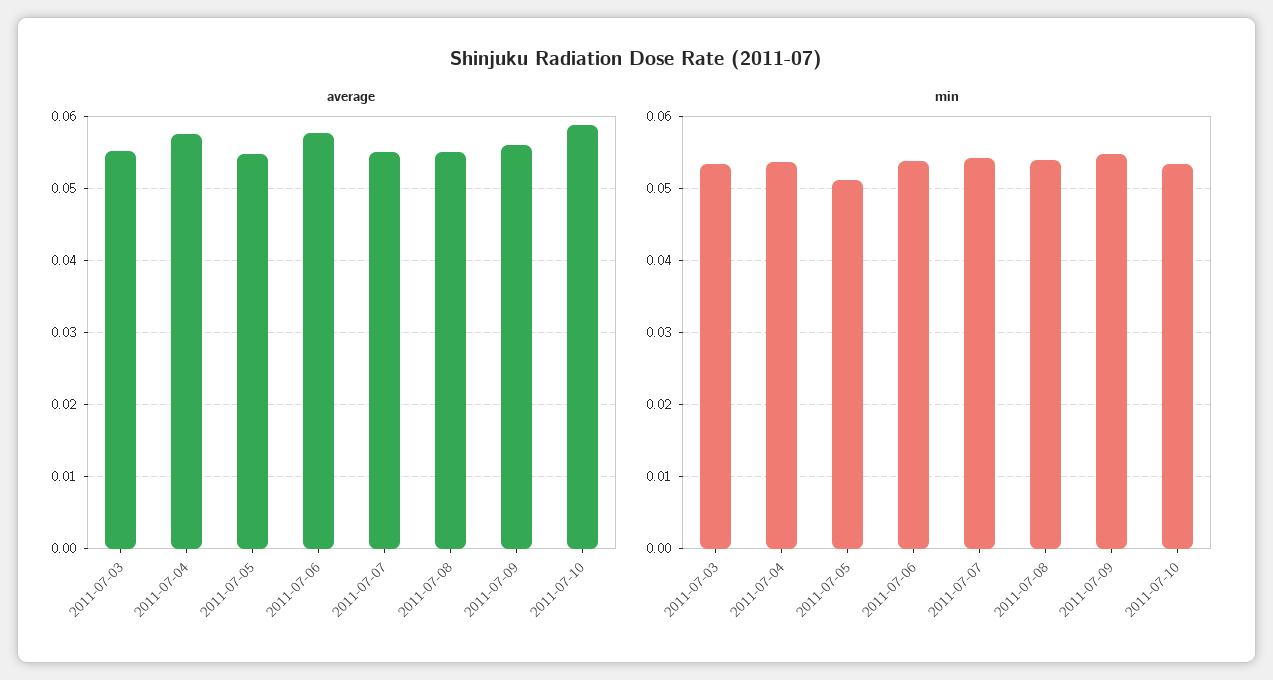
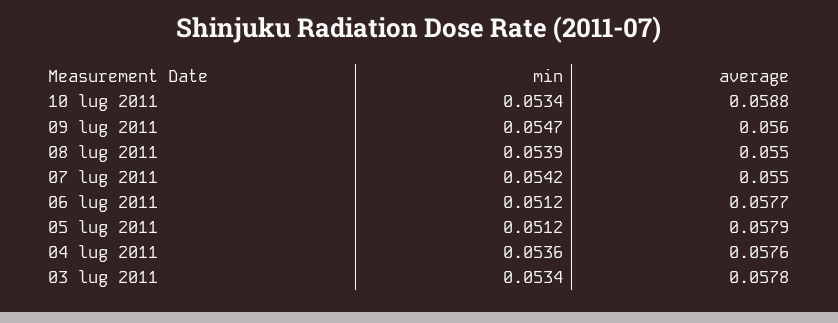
  {
    "average": {
-     "2011-07-03": 0.055,
+     "2011-07-03": 0.0578,
      "2011-07-04": 0.0576,
-     "2011-07-05": 0.055,
+     "2011-07-05": 0.0579,
      "2011-07-06": 0.0577,
      "2011-07-07": 0.055,
      "2011-07-08": 0.055,
      "2011-07-09": 0.056,
      "2011-07-10": 0.0588
    },
    "min": {
      "2011-07-03": 0.0534,
      "2011-07-04": 0.0536,
      "2011-07-05": 0.0512,
-     "2011-07-06": 0.054,
+     "2011-07-06": 0.0512,
      "2011-07-07": 0.0542,
      "2011-07-08": 0.0539,
      "2011-07-09": 0.0547,
      "2011-07-10": 0.0534
    }
  }

